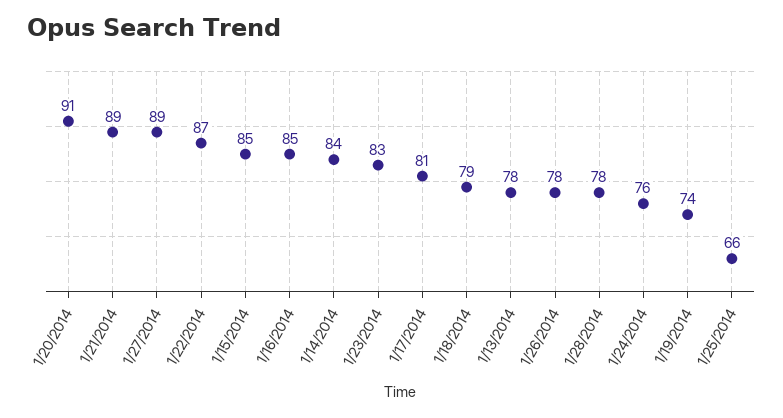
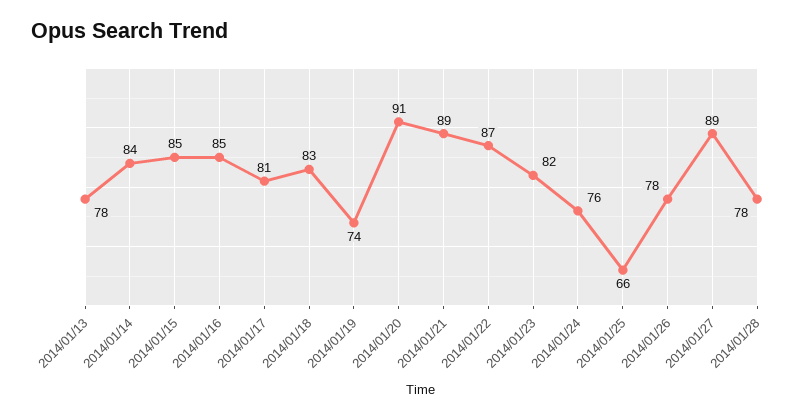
  {
    "1/20/2014": 91,
    "1/21/2014": 89,
    "1/27/2014": 89,
    "1/22/2014": 87,
    "1/15/2014": 85,
    "1/16/2014": 85,
    "1/14/2014": 84,
-   "1/23/2014": 83,
+   "1/23/2014": 82,
    "1/17/2014": 81,
-   "1/18/2014": 79,
+   "1/18/2014": 83,
    "1/13/2014": 78,
    "1/26/2014": 78,
    "1/28/2014": 78,
    "1/24/2014": 76,
    "1/19/2014": 74,
    "1/25/2014": 66
  }

